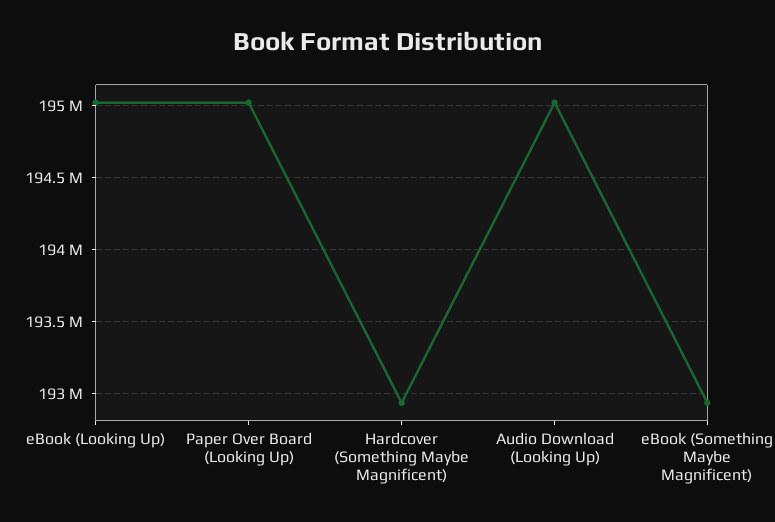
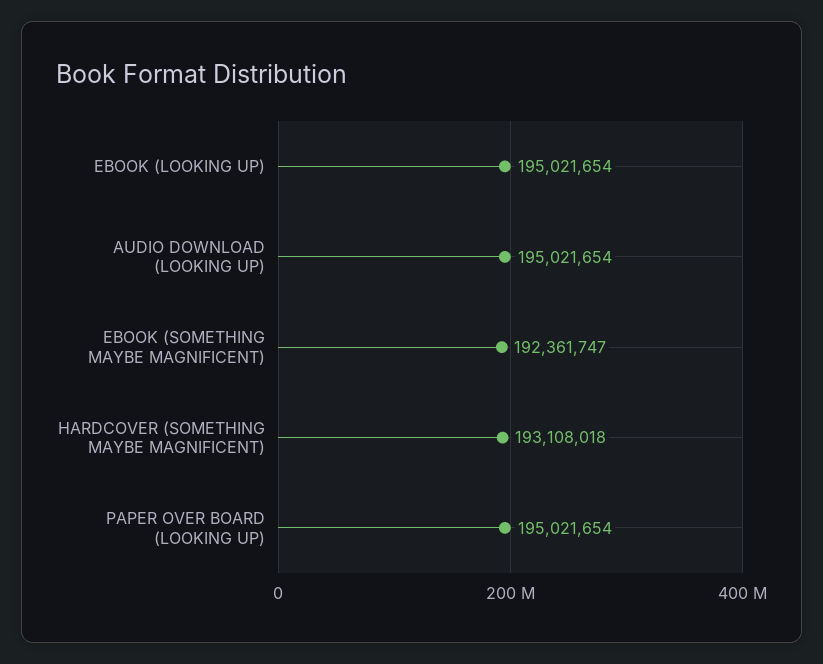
  {
    "eBook (Looking Up)": 195021654,
    "Paper Over Board (Looking Up)": 195021654,
-   "Hardcover (Something Maybe Magnificent)": 192950000,
+   "Hardcover (Something Maybe Magnificent)": 193108018,
    "Audio Download (Looking Up)": 195021654,
-   "eBook (Something Maybe Magnificent)": 192950000
+   "eBook (Something Maybe Magnificent)": 192361747
  }

